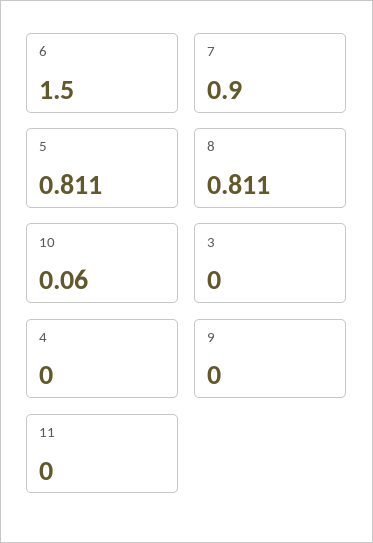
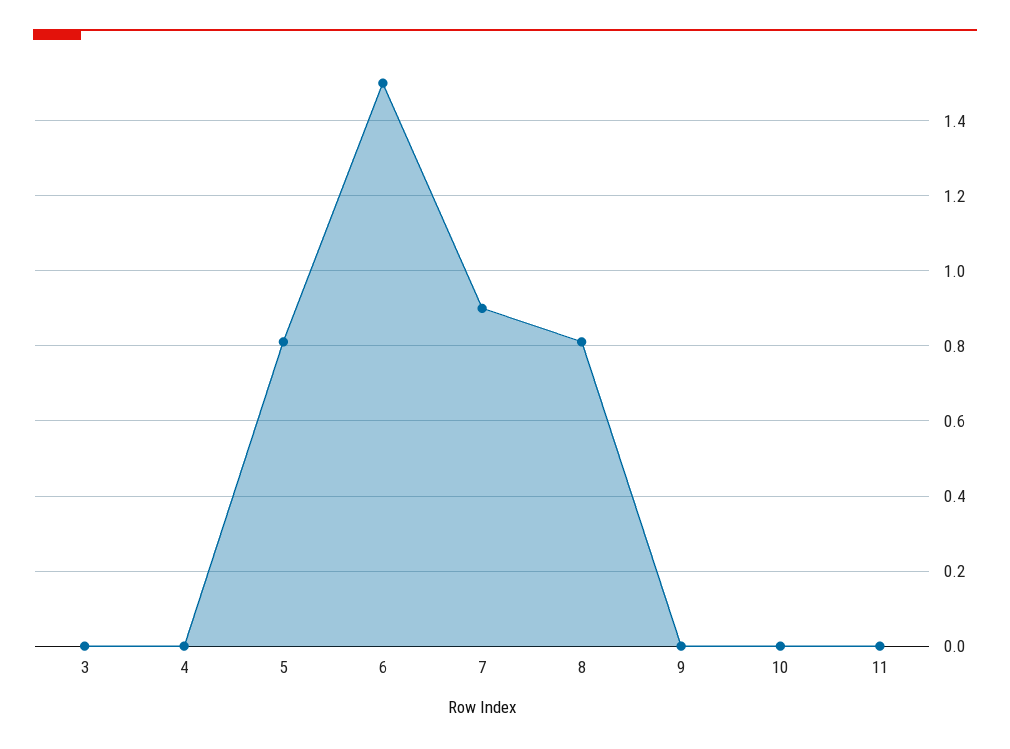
  {
    "6": 1.5,
    "7": 0.9,
    "5": 0.811,
    "8": 0.811,
-   "10": 0.06,
+   "10": 0,
    "3": 0,
    "4": 0,
    "9": 0,
    "11": 0
  }

